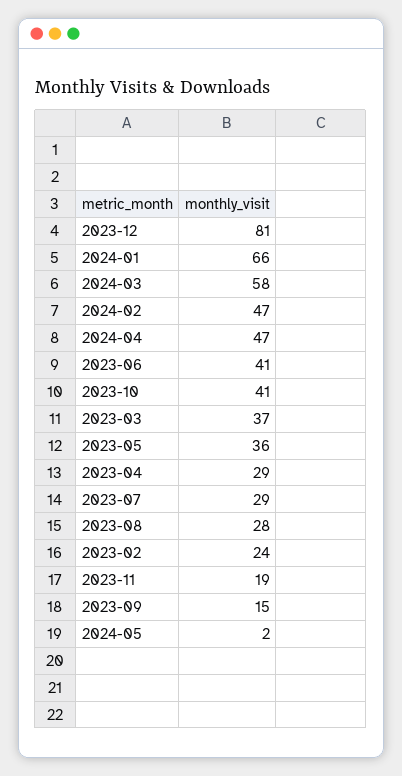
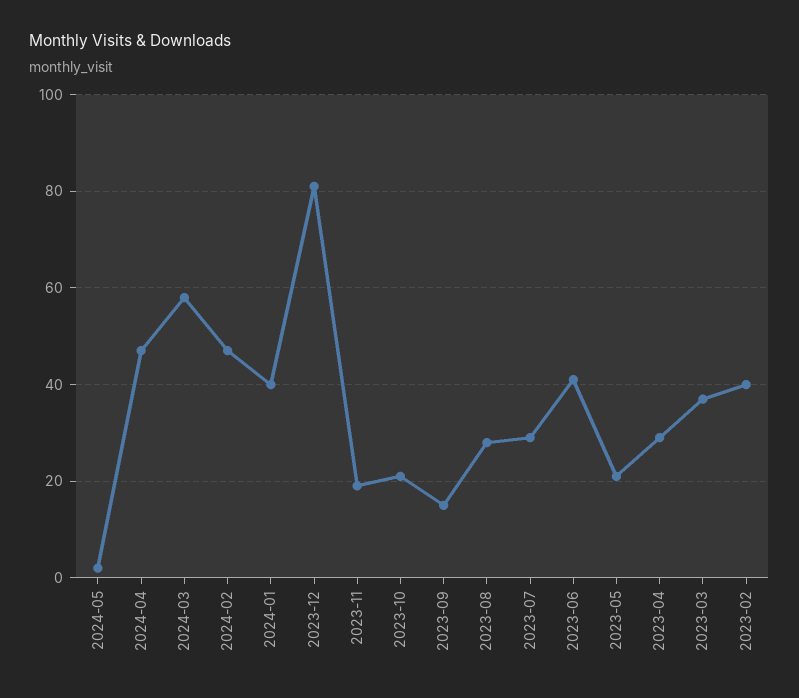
  {
    "2023-12": 81,
-   "2024-01": 66,
+   "2024-01": 40,
    "2024-03": 58,
    "2024-02": 47,
    "2024-04": 47,
    "2023-06": 41,
-   "2023-10": 41,
+   "2023-10": 20,
    "2023-03": 37,
-   "2023-05": 36,
+   "2023-05": 20,
    "2023-04": 29,
    "2023-07": 29,
    "2023-08": 28,
-   "2023-02": 24,
+   "2023-02": 40,
    "2023-11": 19,
    "2023-09": 15,
    "2024-05": 2
  }

